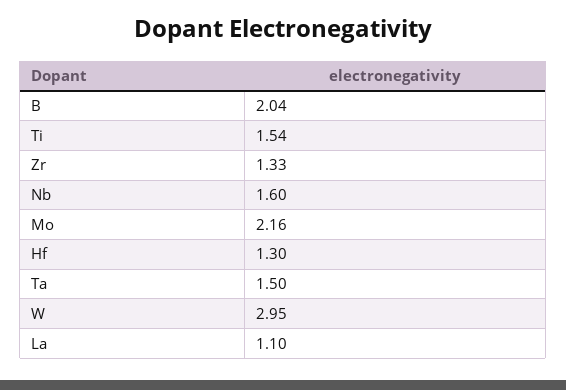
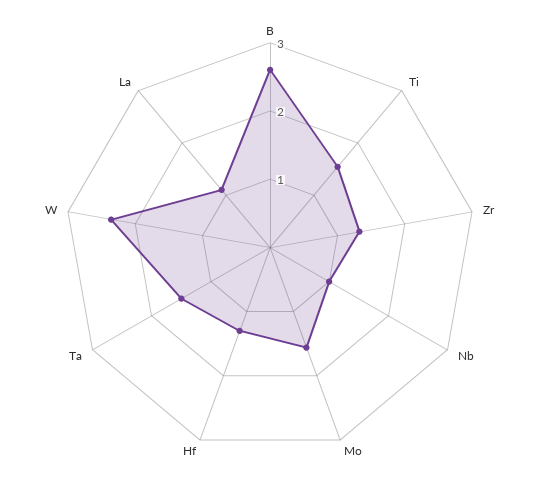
  {
-   "B": 2.04,
+   "B": 2.6,
    "Ti": 1.54,
    "Zr": 1.33,
-   "Nb": 1.6,
+   "Nb": 1,
-   "Mo": 2.16,
+   "Mo": 1.6,
    "Hf": 1.3,
    "Ta": 1.5,
-   "W": 2.95,
+   "W": 2.4,
    "La": 1.1
  }

